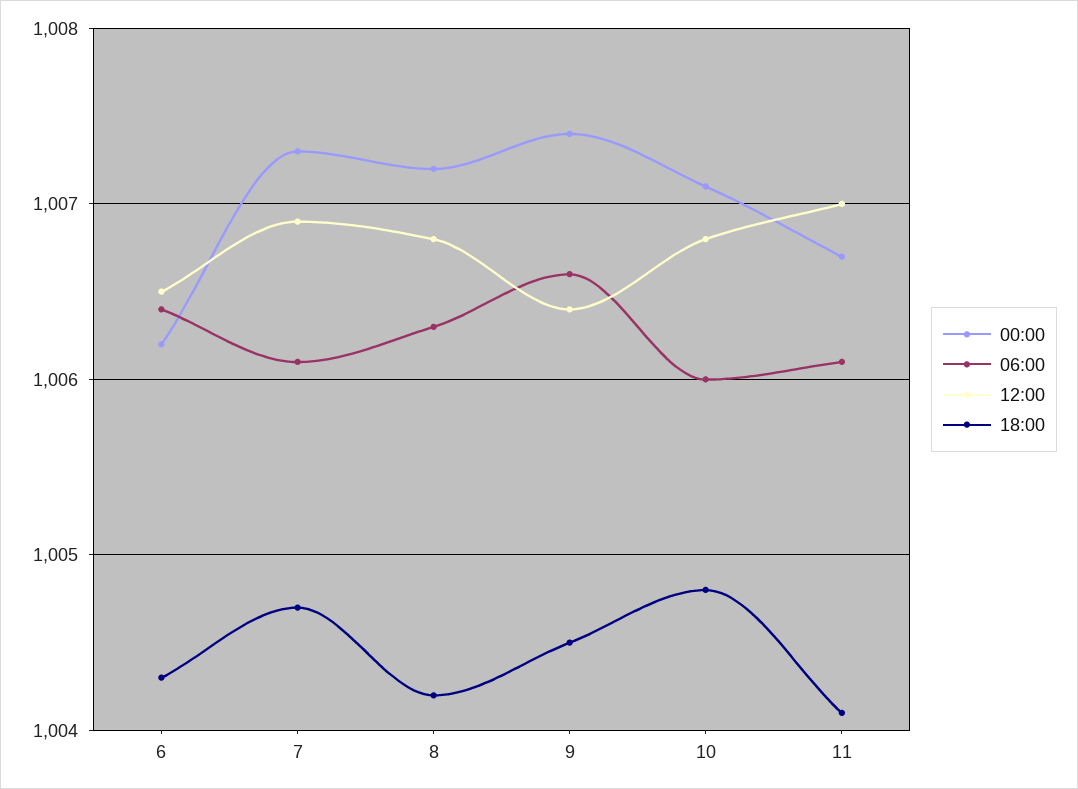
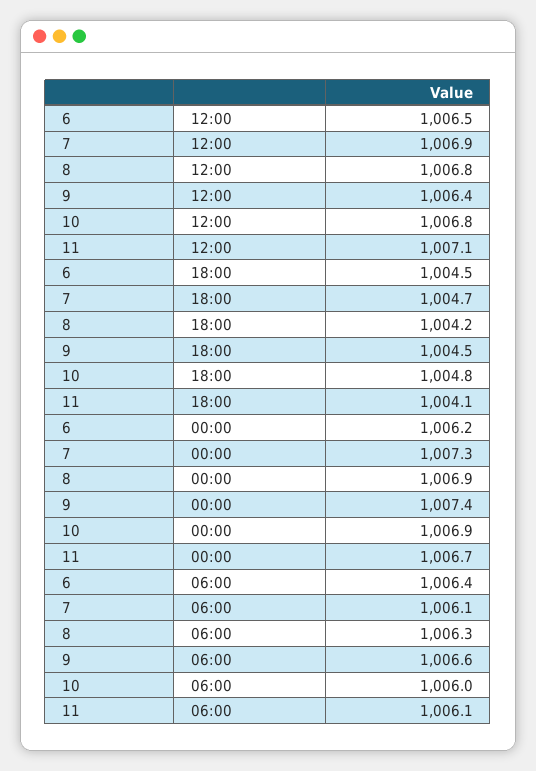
  {
    "00:00": {
      "6": 1006.2,
      "7": 1007.3,
-     "8": 1007.2,
+     "8": 1006.9,
      "9": 1007.4,
-     "10": 1007.1,
+     "10": 1006.9,
      "11": 1006.7
    },
    "06:00": {
      "6": 1006.4,
      "7": 1006.1,
      "8": 1006.3,
      "9": 1006.6,
      "10": 1006,
      "11": 1006.1
    },
    "12:00": {
      "6": 1006.5,
      "7": 1006.9,
      "8": 1006.8,
      "9": 1006.4,
      "10": 1006.8,
-     "11": 1007
+     "11": 1007.1
    },
    "18:00": {
-     "6": 1004.3,
+     "6": 1004.5,
      "7": 1004.7,
      "8": 1004.2,
      "9": 1004.5,
      "10": 1004.8,
      "11": 1004.1
    }
  }

